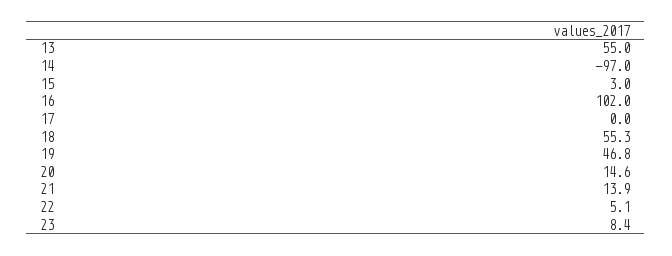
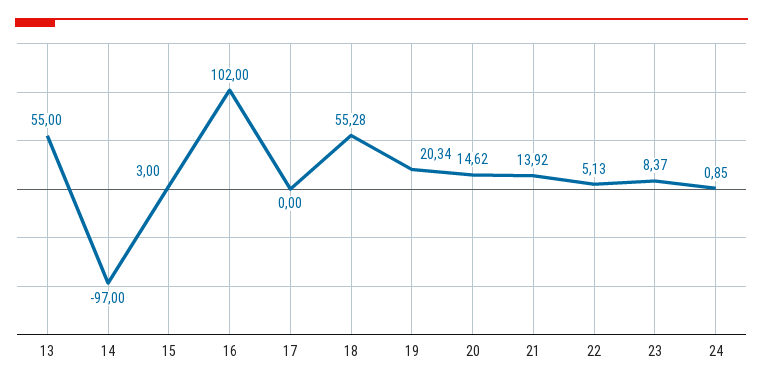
  {
    "13": 55,
    "14": -97,
    "15": 3,
    "16": 102,
    "17": 0,
    "18": 55.28,
-   "19": 46.8,
+   "19": 20.34,
    "20": 14.62,
    "21": 13.92,
    "22": 5.13,
-   "23": 8.37
+   "23": 8.37,
+   "24": 0.85
  }

